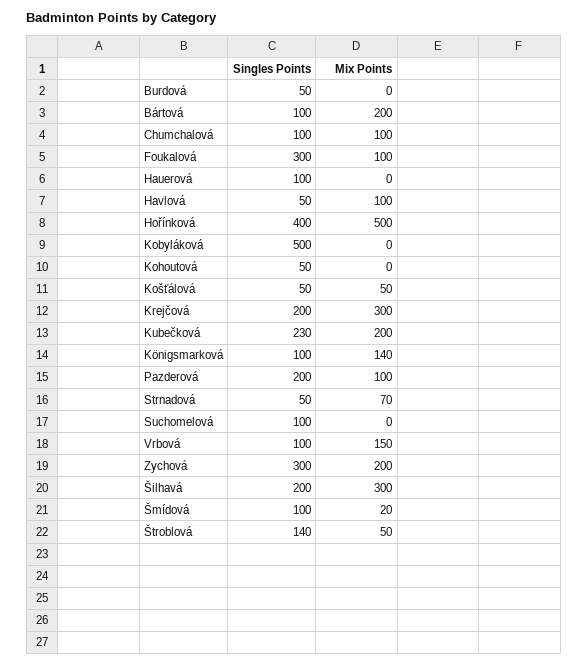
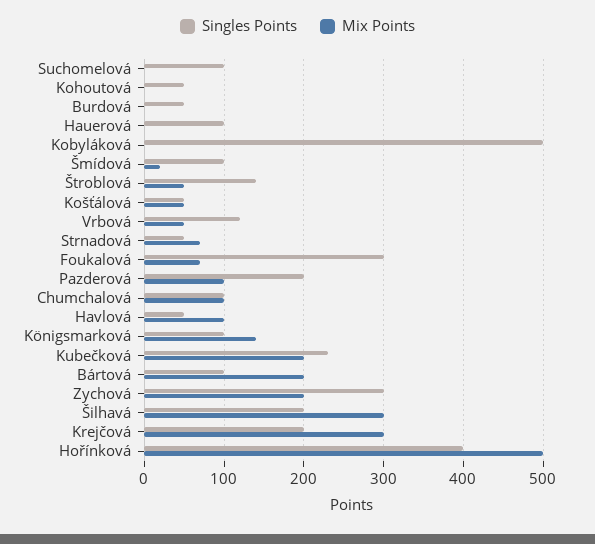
  {
    "Singles Points": {
      "Burdová": 50,
      "Bártová": 100,
      "Chumchalová": 100,
      "Foukalová": 300,
      "Hauerová": 100,
      "Havlová": 50,
      "Hořínková": 400,
      "Kobyláková": 500,
      "Kohoutová": 50,
      "Košťálová": 50,
      "Krejčová": 200,
      "Kubečková": 230,
      "Königsmarková": 100,
      "Pazderová": 200,
      "Strnadová": 50,
      "Suchomelová": 100,
-     "Vrbová": 100,
+     "Vrbová": 120,
      "Zychová": 300,
      "Šilhavá": 200,
      "Šmídová": 100,
      "Štroblová": 140
    },
    "Mix Points": {
      "Burdová": 0,
      "Bártová": 200,
      "Chumchalová": 100,
-     "Foukalová": 100,
+     "Foukalová": 70,
      "Hauerová": 0,
      "Havlová": 100,
      "Hořínková": 500,
      "Kobyláková": 0,
      "Kohoutová": 0,
      "Košťálová": 50,
      "Krejčová": 300,
      "Kubečková": 200,
      "Königsmarková": 140,
      "Pazderová": 100,
      "Strnadová": 70,
      "Suchomelová": 0,
-     "Vrbová": 150,
+     "Vrbová": 50,
      "Zychová": 200,
      "Šilhavá": 300,
      "Šmídová": 20,
      "Štroblová": 50
    }
  }

